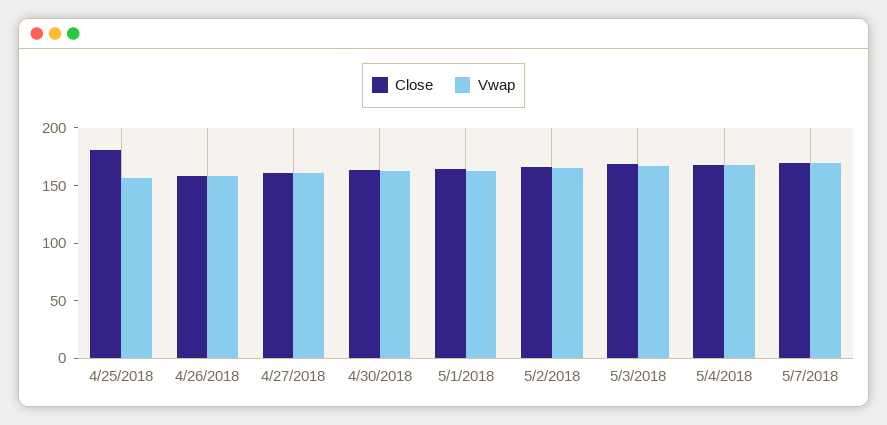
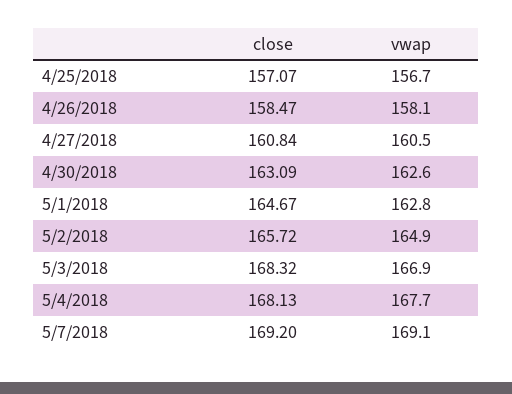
  {
    "Close": {
-     "4/25/2018": 180,
+     "4/25/2018": 157.07,
      "4/26/2018": 158.47,
      "4/27/2018": 160.84,
      "4/30/2018": 163.09,
      "5/1/2018": 164.67,
      "5/2/2018": 165.72,
      "5/3/2018": 168.32,
      "5/4/2018": 168.13,
      "5/7/2018": 169.2
    },
    "Vwap": {
      "4/25/2018": 156.7,
      "4/26/2018": 158.1,
      "4/27/2018": 160.5,
      "4/30/2018": 162.6,
      "5/1/2018": 162.8,
      "5/2/2018": 164.9,
      "5/3/2018": 166.9,
      "5/4/2018": 167.7,
      "5/7/2018": 169.1
    }
  }

